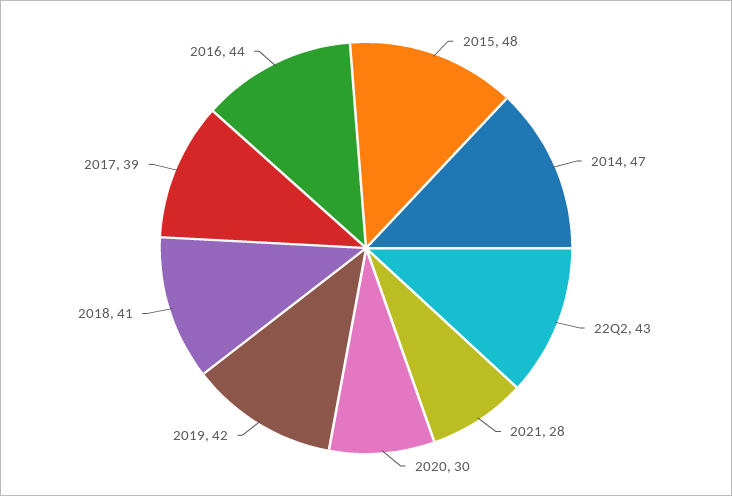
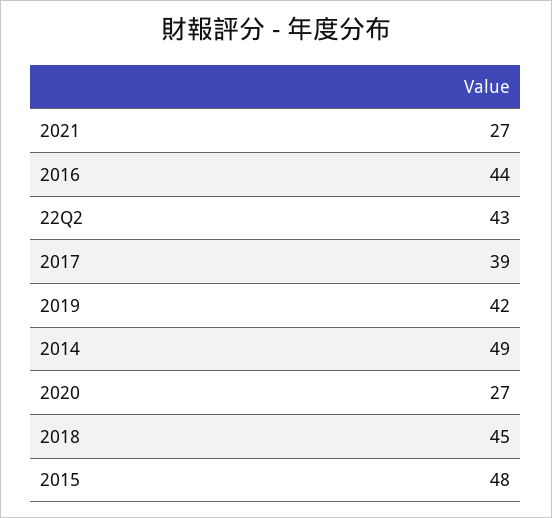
  {
    "2015": 48,
-   "2014": 47,
+   "2014": 49,
    "22Q2": 43,
-   "2021": 28,
+   "2021": 27,
-   "2020": 30,
+   "2020": 27,
    "2019": 42,
-   "2018": 41,
+   "2018": 45,
    "2017": 39,
    "2016": 44
  }

